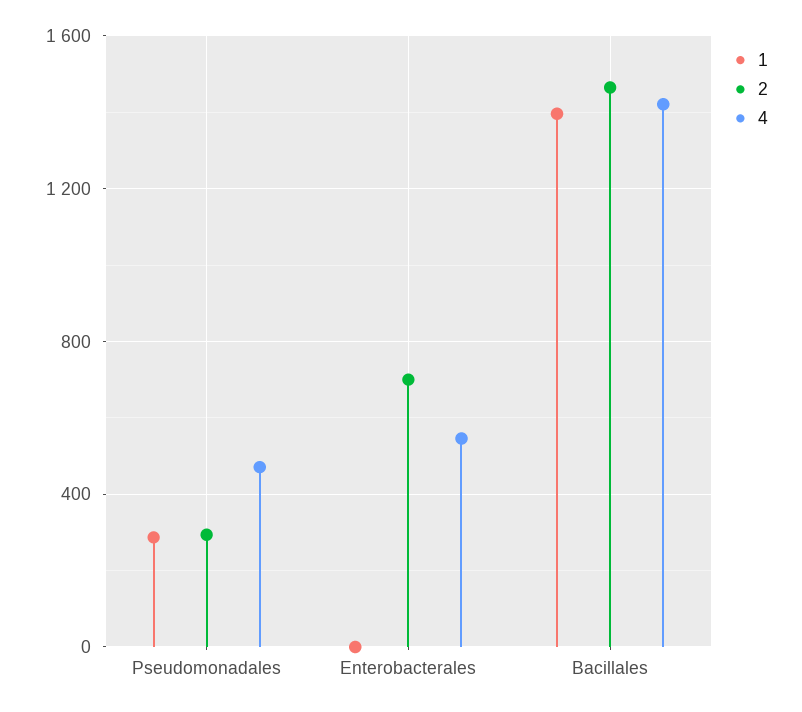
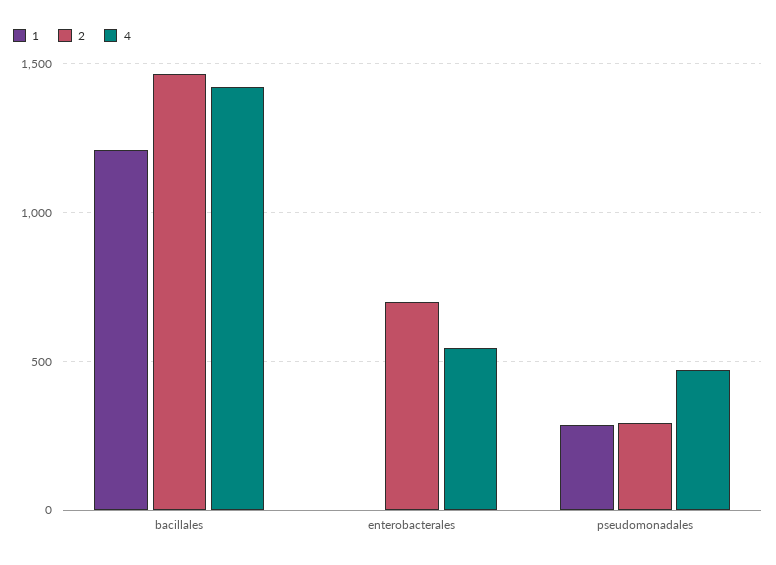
  {
    "1": {
      "Pseudomonadales": 300,
      "Enterobacterales": 0,
-     "Bacillales": 1400
+     "Bacillales": 1200
    },
    "2": {
      "Pseudomonadales": 300,
      "Enterobacterales": 700,
      "Bacillales": 1450
    },
    "4": {
      "Pseudomonadales": 450,
      "Enterobacterales": 550,
      "Bacillales": 1400
    }
  }

